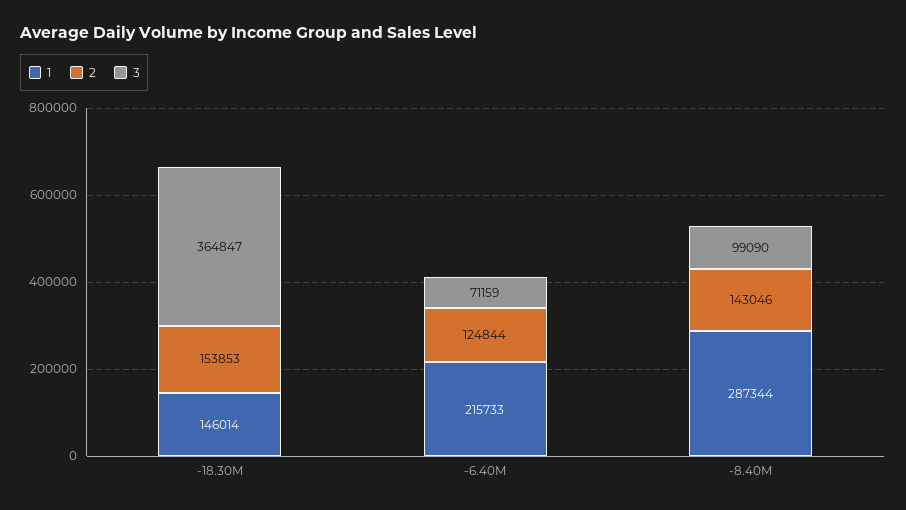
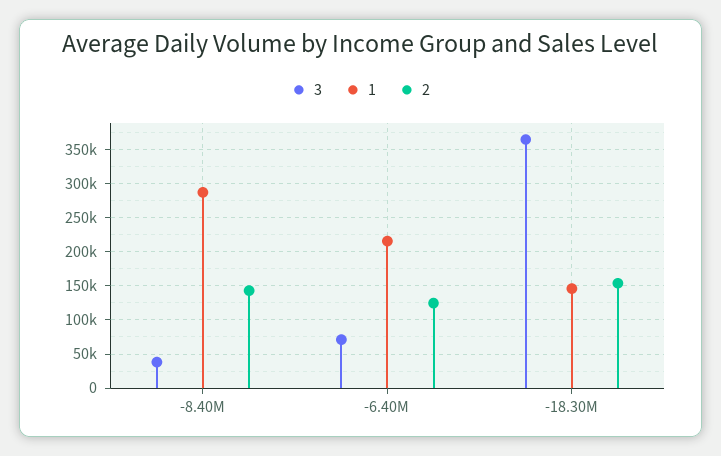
  {
    "1": {
      "-18.30M": 146014,
      "-6.40M": 215733,
      "-8.40M": 287344
    },
    "2": {
      "-18.30M": 153853,
      "-6.40M": 124844,
      "-8.40M": 143046
    },
    "3": {
      "-18.30M": 364847,
      "-6.40M": 71159,
-     "-8.40M": 99090
+     "-8.40M": 40000
    }
  }

